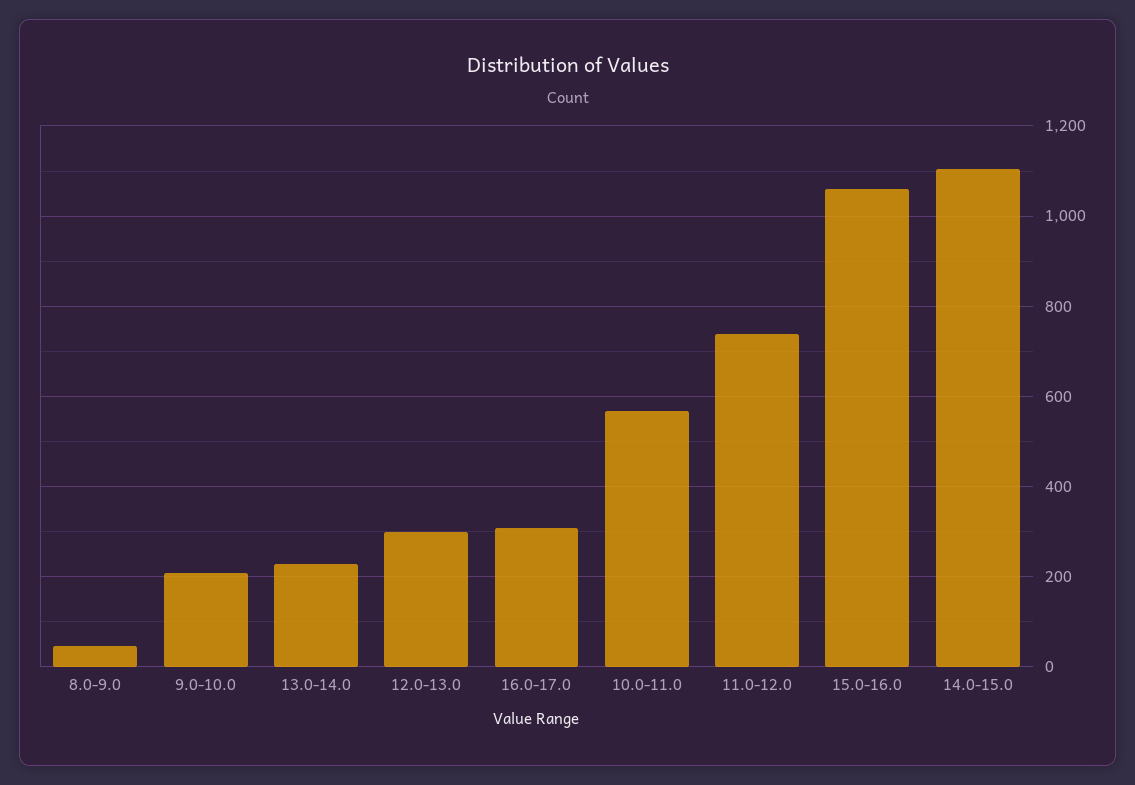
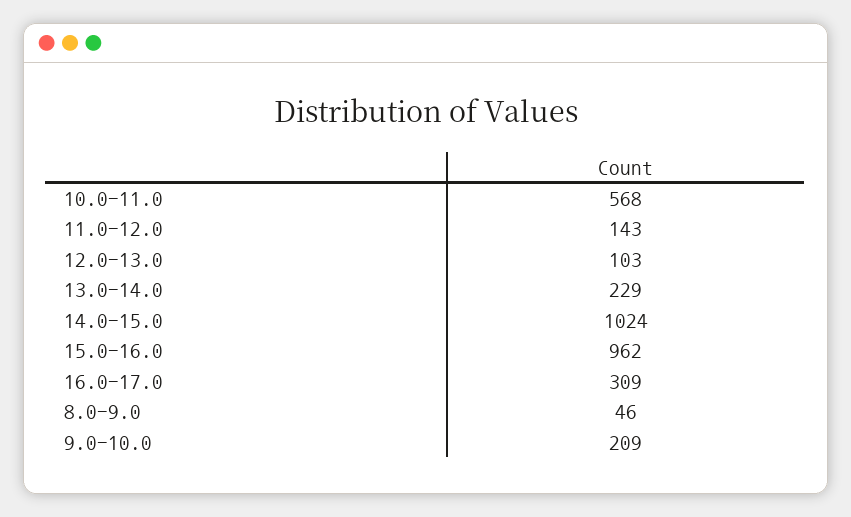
  {
    "8.0-9.0": 46,
    "9.0-10.0": 209,
    "13.0-14.0": 229,
-   "12.0-13.0": 300,
+   "12.0-13.0": 103,
    "16.0-17.0": 309,
    "10.0-11.0": 568,
-   "11.0-12.0": 740,
+   "11.0-12.0": 143,
-   "15.0-16.0": 1060,
+   "15.0-16.0": 962,
-   "14.0-15.0": 1100
+   "14.0-15.0": 1024
  }

